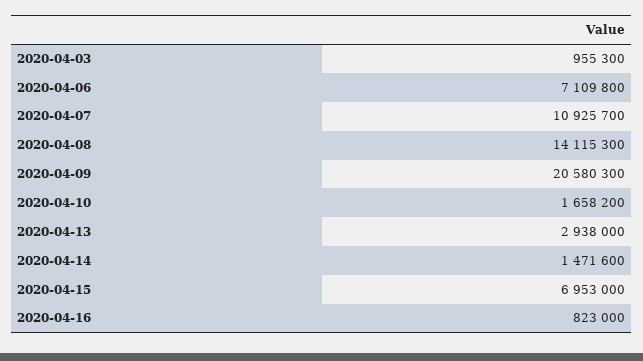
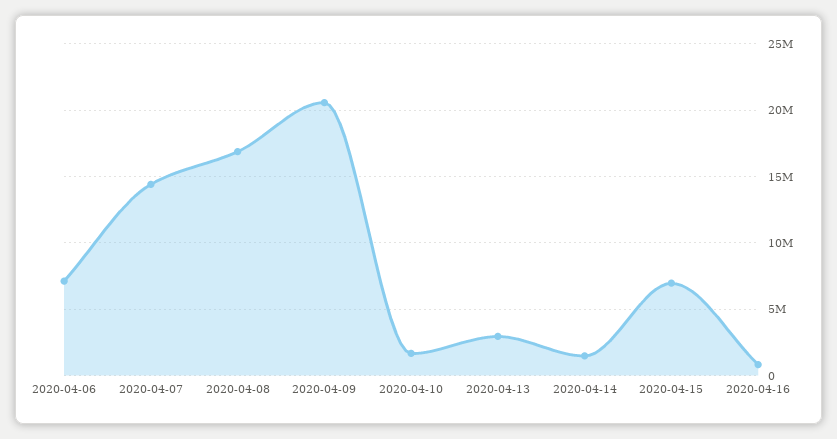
  {
-   "2020-04-03": 955300,
    "2020-04-06": 7109800,
-   "2020-04-07": 10925700,
+   "2020-04-07": 14500000,
-   "2020-04-08": 14115300,
+   "2020-04-08": 17000000,
    "2020-04-09": 20580300,
    "2020-04-10": 1658200,
    "2020-04-13": 2938000,
    "2020-04-14": 1471600,
    "2020-04-15": 6953000,
    "2020-04-16": 823000
  }

